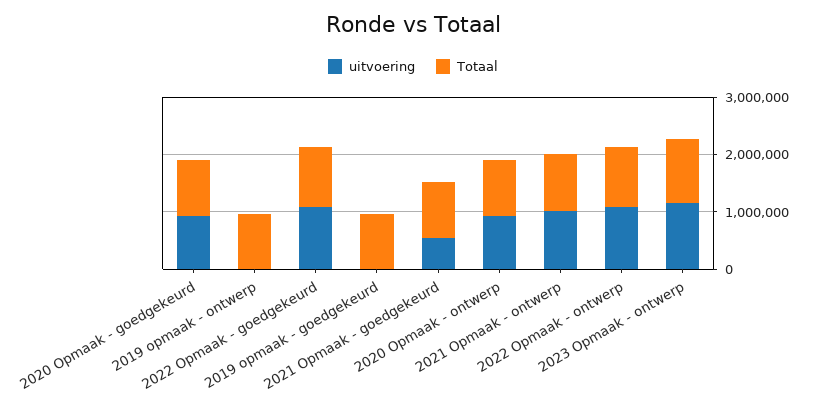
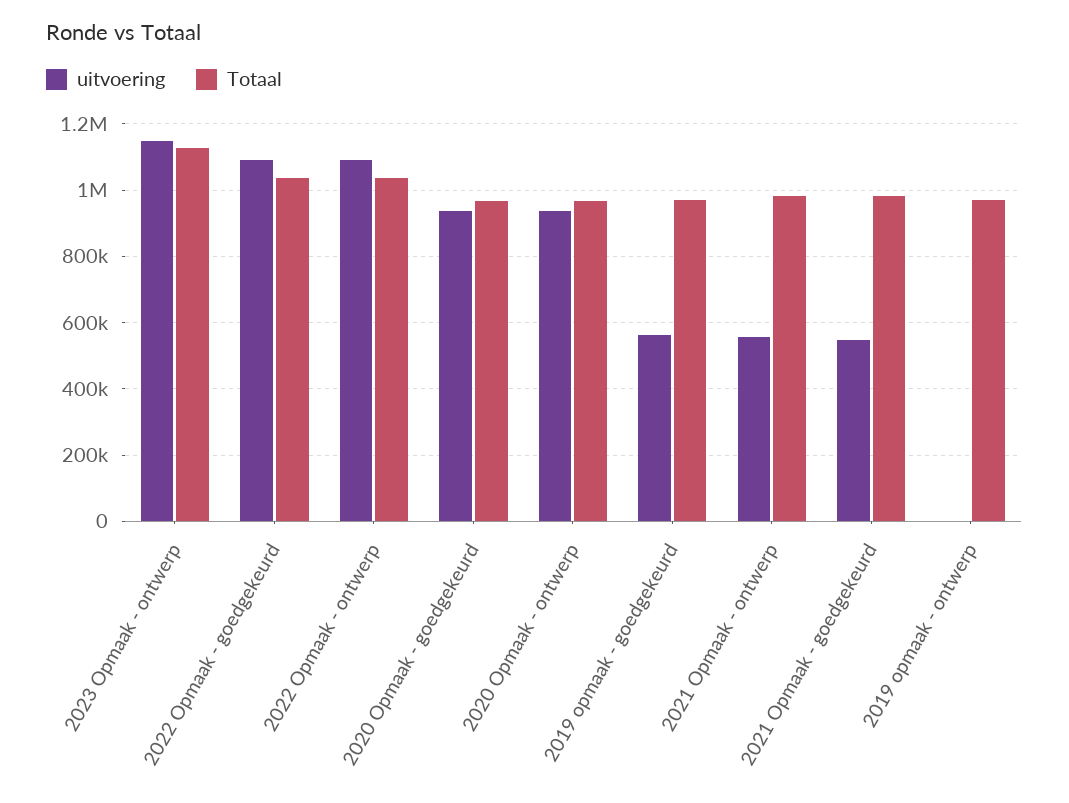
  {
    "uitvoering": {
      "2020 Opmaak - goedgekeurd": 940000,
      "2019 opmaak - ontwerp": 0,
      "2022 Opmaak - goedgekeurd": 1100000,
-     "2019 opmaak - goedgekeurd": 0,
+     "2019 opmaak - goedgekeurd": 560000,
      "2021 Opmaak - goedgekeurd": 540000,
      "2020 Opmaak - ontwerp": 940000,
-     "2021 Opmaak - ontwerp": 1000000,
+     "2021 Opmaak - ontwerp": 560000,
      "2022 Opmaak - ontwerp": 1100000,
      "2023 Opmaak - ontwerp": 1140000
    },
    "Totaal": {
      "2020 Opmaak - goedgekeurd": 960000,
      "2019 opmaak - ontwerp": 980000,
      "2022 Opmaak - goedgekeurd": 1040000,
      "2019 opmaak - goedgekeurd": 980000,
      "2021 Opmaak - goedgekeurd": 980000,
      "2020 Opmaak - ontwerp": 960000,
      "2021 Opmaak - ontwerp": 980000,
      "2022 Opmaak - ontwerp": 1040000,
      "2023 Opmaak - ontwerp": 1120000
    }
  }

